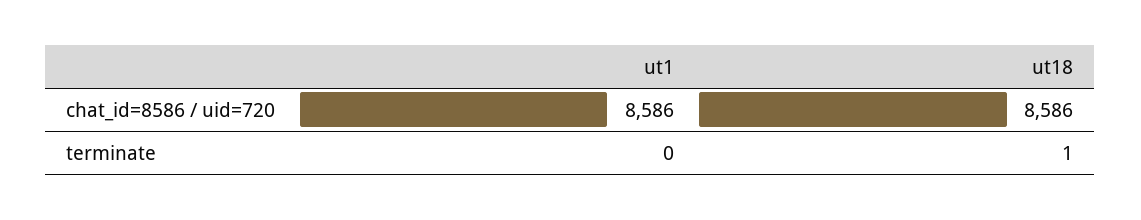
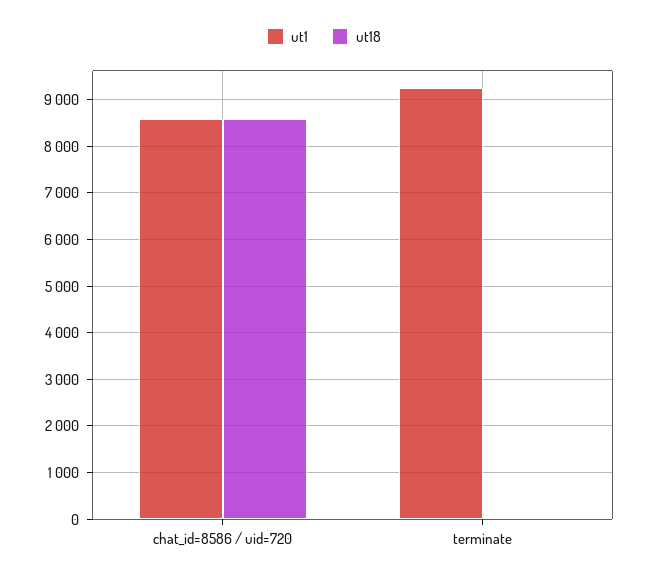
  {
    "ut1": {
      "chat_id=8586 / uid=720": 8586,
-     "terminate": 0
+     "terminate": 9200
    },
    "ut18": {
      "chat_id=8586 / uid=720": 8586,
      "terminate": 1
    }
  }

